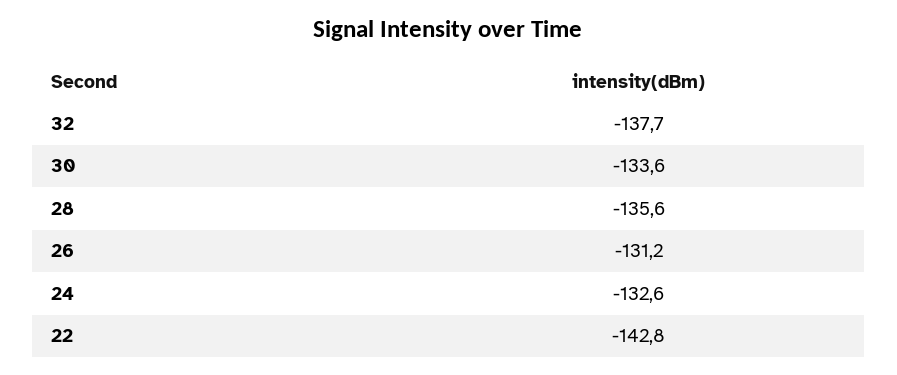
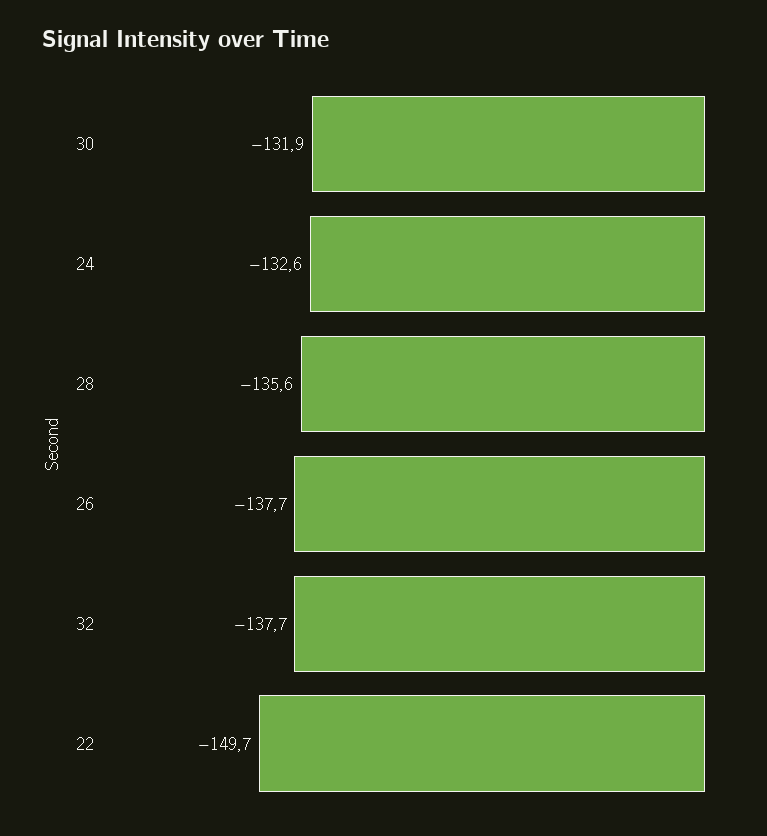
  {
    "32": -137.7,
-   "30": -133.6,
+   "30": -131.9,
    "28": -135.6,
-   "26": -131.2,
+   "26": -137.7,
    "24": -132.6,
-   "22": -142.8
+   "22": -149.7
  }

